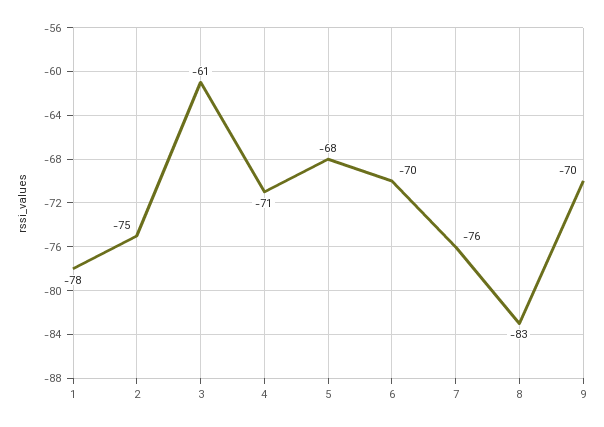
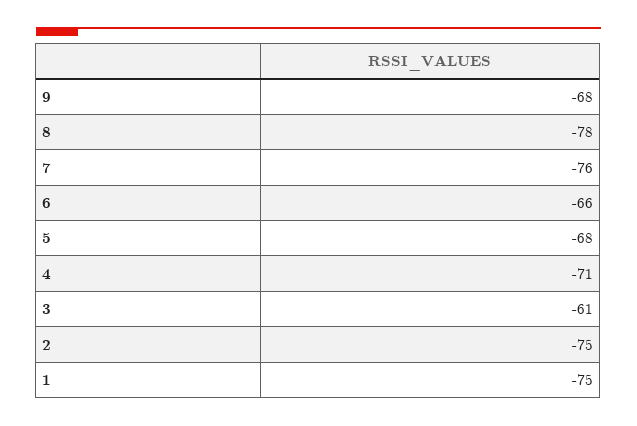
  {
-   "1": -78,
+   "1": -75,
    "2": -75,
    "3": -61,
    "4": -71,
    "5": -68,
-   "6": -70,
+   "6": -66,
    "7": -76,
-   "8": -83,
+   "8": -78,
-   "9": -70
+   "9": -68
  }

